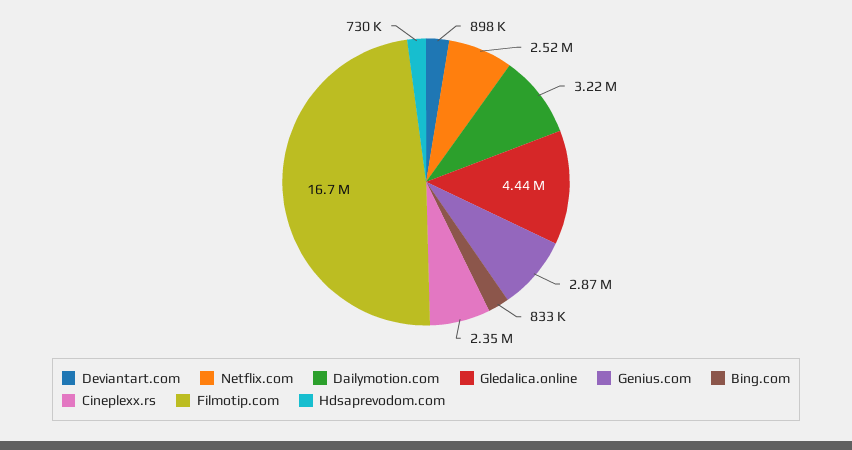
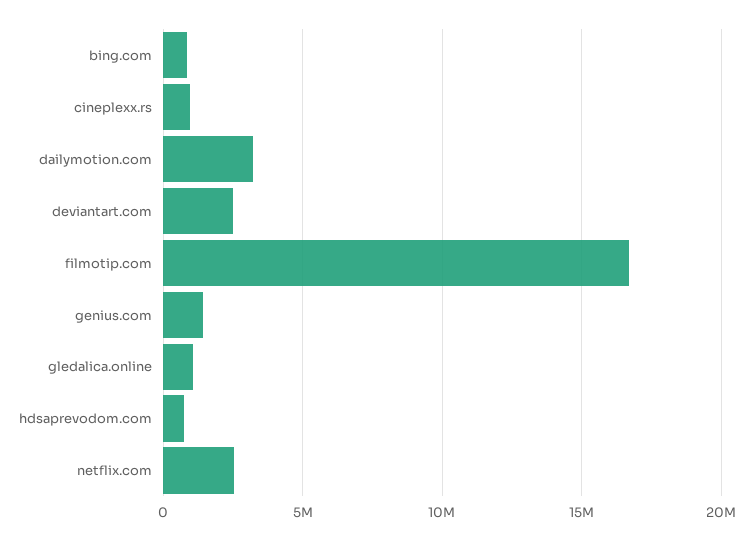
  {
-   "Deviantart.com": 898000,
+   "Deviantart.com": 2500000,
    "Netflix.com": 2520000,
    "Dailymotion.com": 3220000,
-   "Gledalica.online": 4440000,
+   "Gledalica.online": 1000000,
-   "Genius.com": 2870000,
+   "Genius.com": 1500000,
    "Bing.com": 833000,
-   "Cineplexx.rs": 2350000,
+   "Cineplexx.rs": 1000000,
    "Filmotip.com": 16700000,
    "Hdsaprevodom.com": 730000
  }

